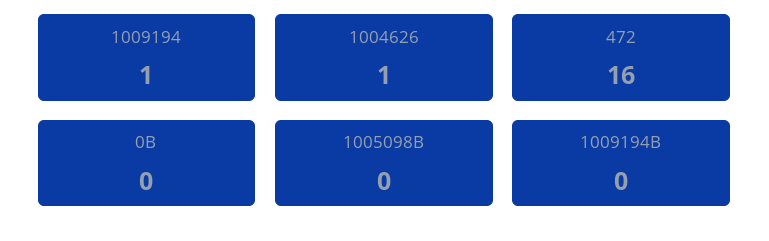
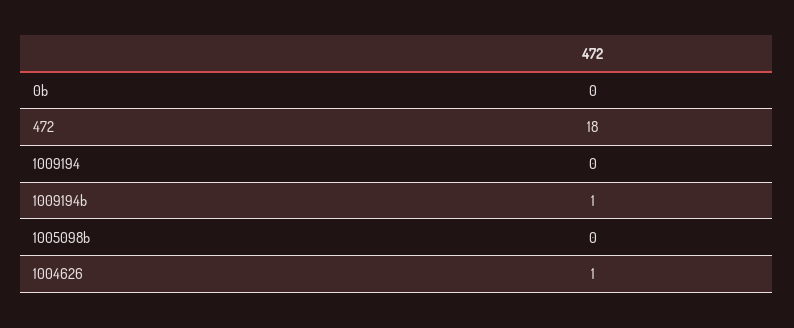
  {
-   "1009194": 1,
+   "1009194": 0,
    "1004626": 1,
-   "472": 16,
+   "472": 18,
    "0B": 0,
    "1005098B": 0,
-   "1009194B": 0
+   "1009194B": 1
  }

